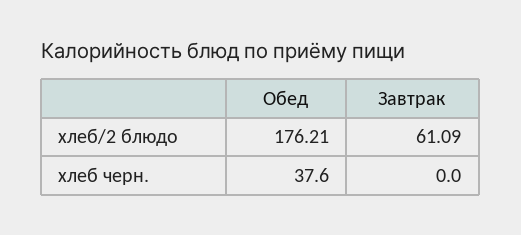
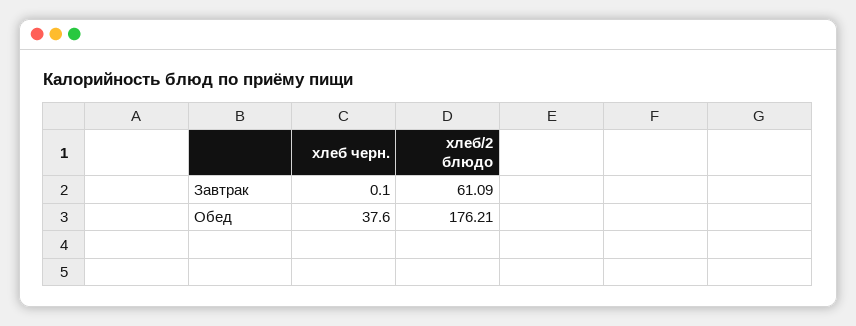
  {
    "Обед": {
      "хлеб/2 блюдо": 176.21,
      "хлеб черн.": 37.6
    },
    "Завтрак": {
      "хлеб/2 блюдо": 61.09,
-     "хлеб черн.": 0
+     "хлеб черн.": 0.1
    }
  }

